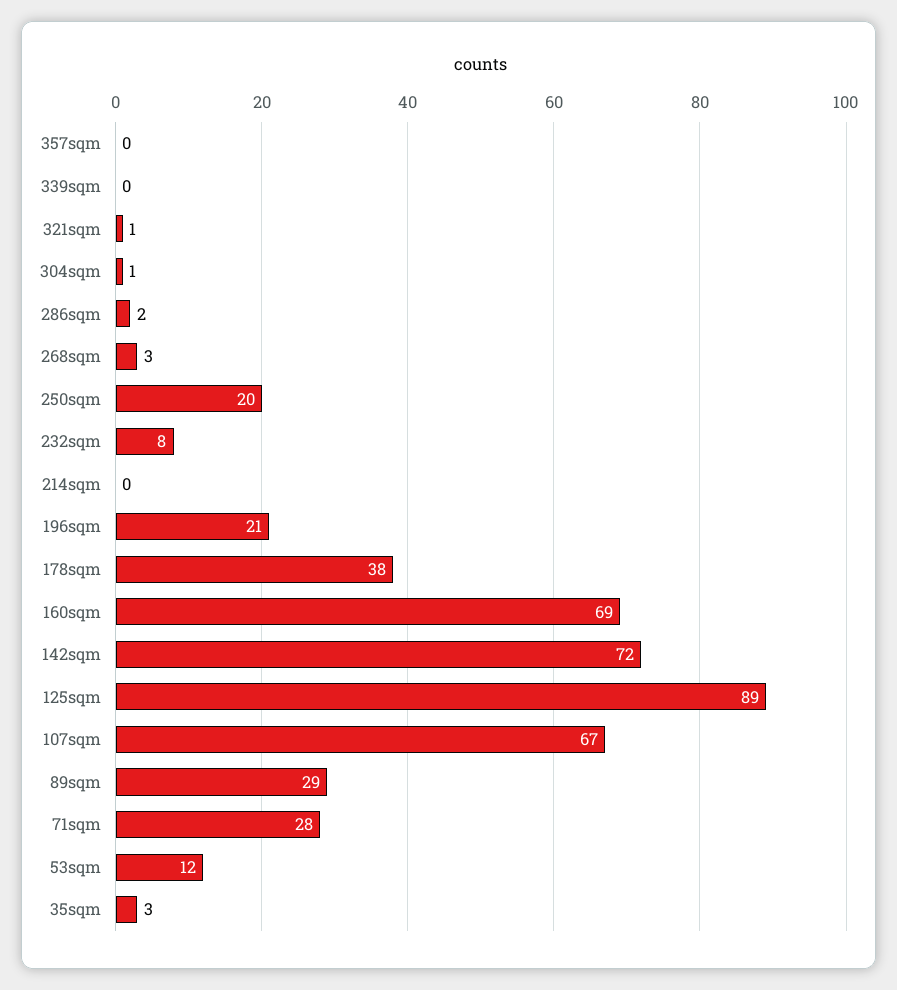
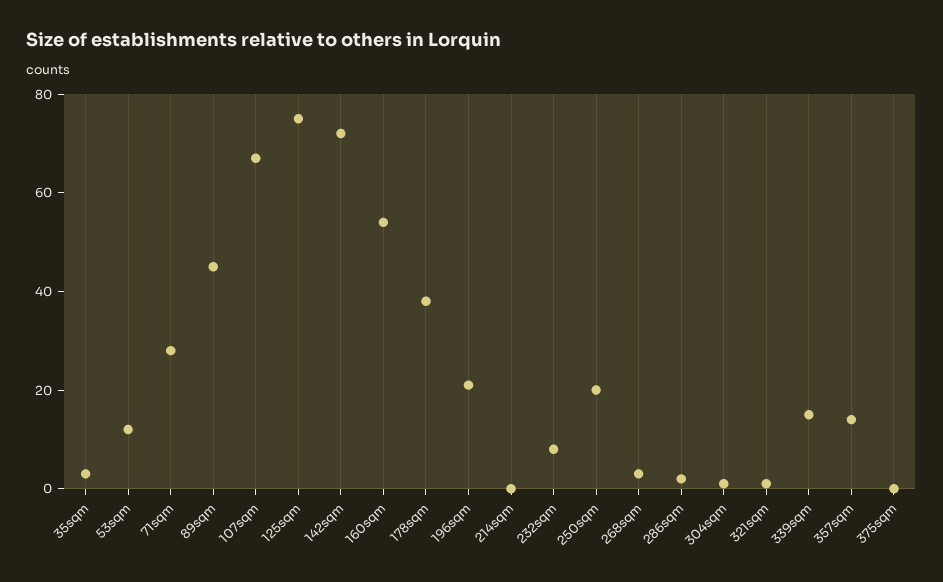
  {
-   "357sqm": 0,
+   "357sqm": 15,
-   "339sqm": 0,
+   "339sqm": 15,
    "321sqm": 1,
    "304sqm": 1,
    "286sqm": 2,
    "268sqm": 3,
    "250sqm": 20,
    "232sqm": 8,
    "214sqm": 0,
    "196sqm": 21,
    "178sqm": 38,
-   "160sqm": 69,
+   "160sqm": 55,
    "142sqm": 72,
-   "125sqm": 89,
+   "125sqm": 75,
    "107sqm": 67,
-   "89sqm": 29,
+   "89sqm": 45,
    "71sqm": 28,
    "53sqm": 12,
-   "35sqm": 3
+   "35sqm": 3,
+   "375sqm": 0
  }

